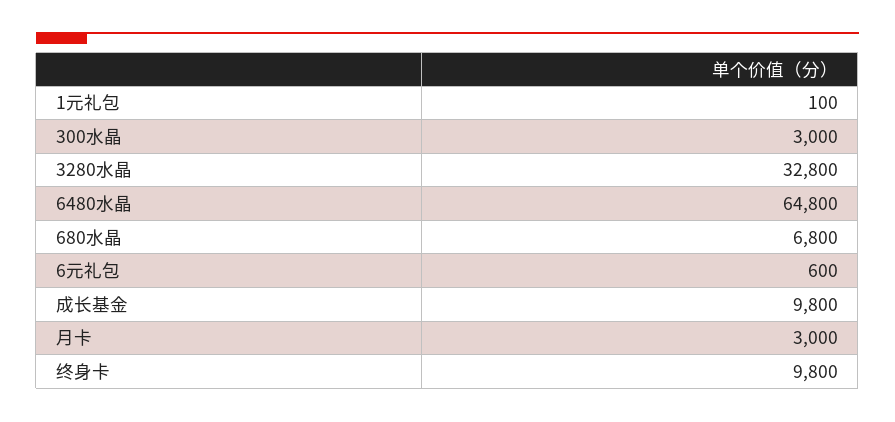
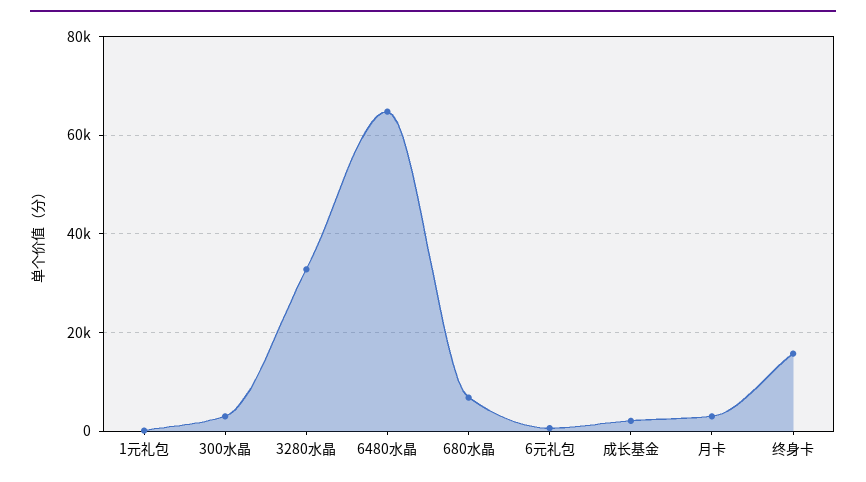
  {
    "1元礼包": 100,
    "300水晶": 3000,
    "3280水晶": 32800,
    "6480水晶": 64800,
    "680水晶": 6800,
    "6元礼包": 600,
-   "成长基金": 9800,
+   "成长基金": 2000,
    "月卡": 3000,
-   "终身卡": 9800
+   "终身卡": 16000
  }

